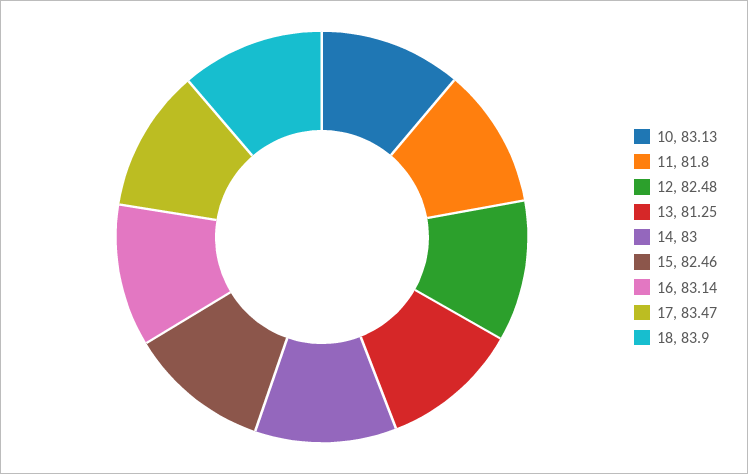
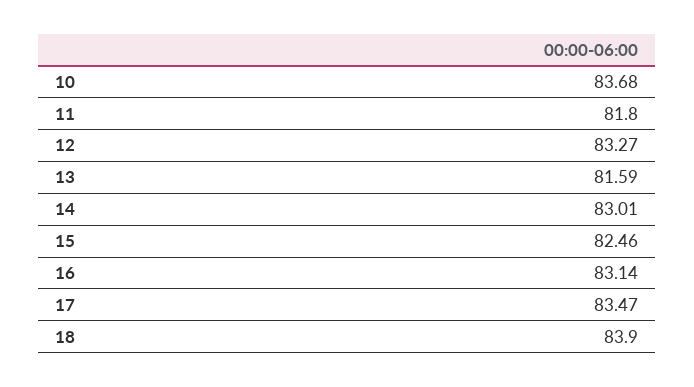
  {
-   "10": 83.13,
+   "10": 83.68,
    "11": 81.8,
-   "12": 82.48,
+   "12": 83.27,
-   "13": 81.25,
+   "13": 81.59,
-   "14": 83,
+   "14": 83.01,
    "15": 82.46,
    "16": 83.14,
    "17": 83.47,
    "18": 83.9
  }

